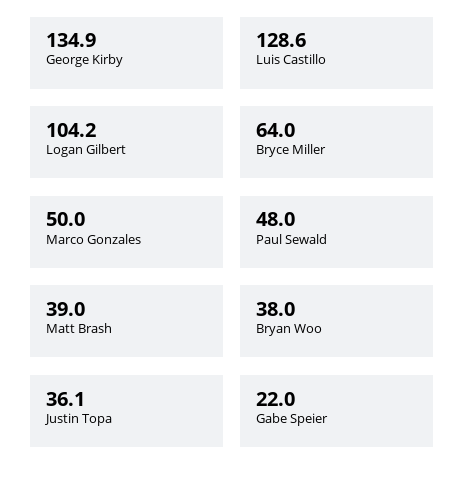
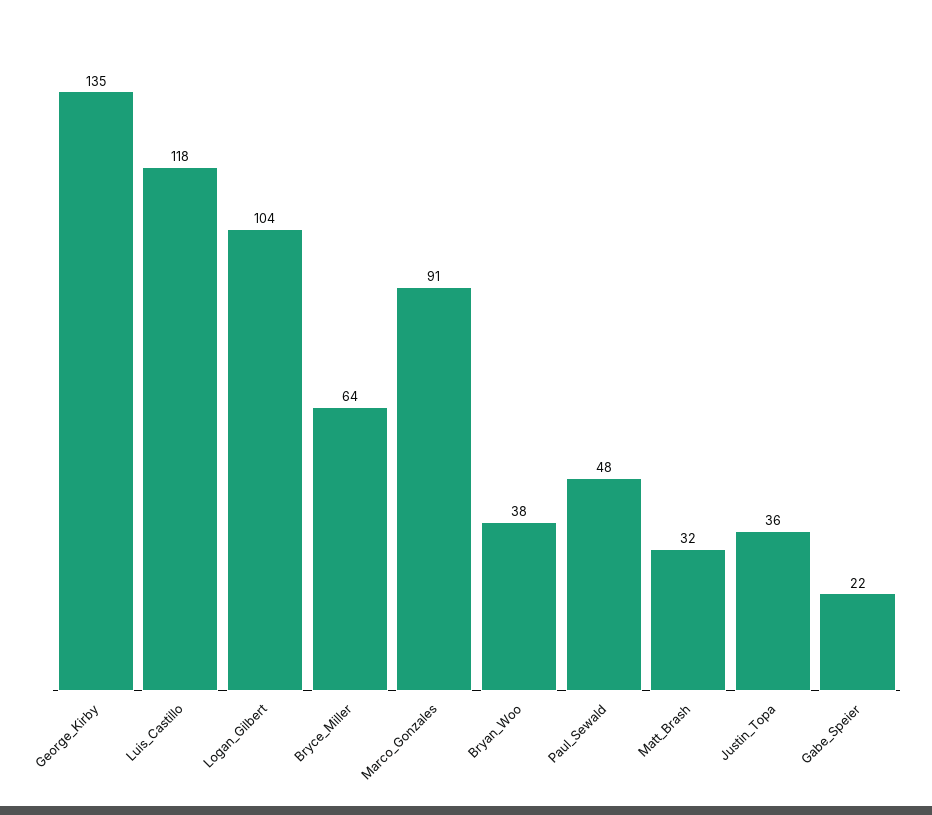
  {
    "George Kirby": 134.9,
-   "Luis Castillo": 128.6,
+   "Luis Castillo": 118,
    "Logan Gilbert": 104.2,
    "Bryce Miller": 64,
-   "Marco Gonzales": 50,
+   "Marco Gonzales": 91,
    "Paul Sewald": 48,
-   "Matt Brash": 39,
+   "Matt Brash": 32,
    "Bryan Woo": 38,
    "Justin Topa": 36.1,
    "Gabe Speier": 22
  }

